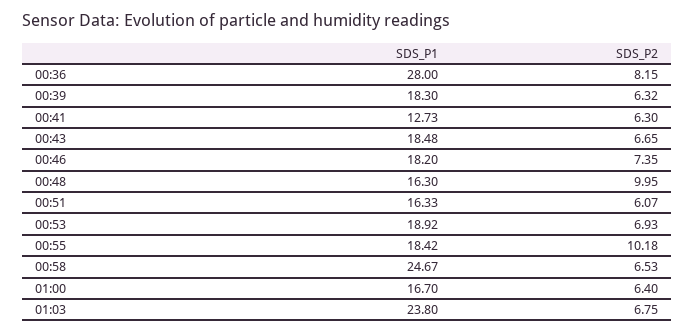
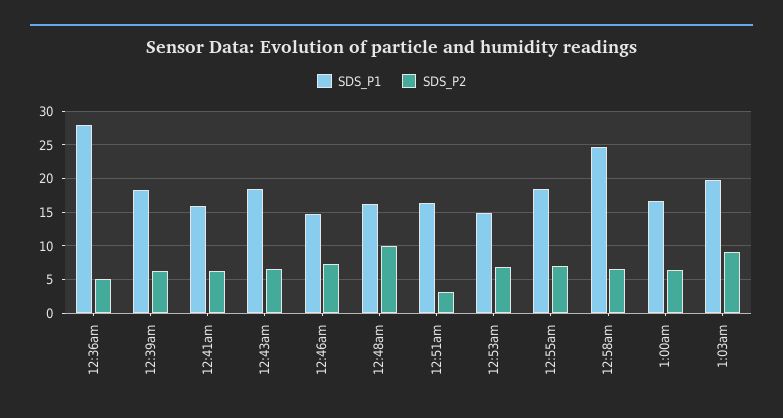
  {
    "SDS_P1": {
      "00:36": 28,
      "00:39": 18.3,
-     "00:41": 12.73,
+     "00:41": 16,
      "00:43": 18.48,
-     "00:46": 18.2,
+     "00:46": 15,
      "00:48": 16.3,
      "00:51": 16.33,
-     "00:53": 18.92,
+     "00:53": 15,
      "00:55": 18.42,
      "00:58": 24.67,
      "01:00": 16.7,
-     "01:03": 23.8
+     "01:03": 20
    },
    "SDS_P2": {
-     "00:36": 8.15,
+     "00:36": 5,
      "00:39": 6.32,
      "00:41": 6.3,
      "00:43": 6.65,
      "00:46": 7.35,
      "00:48": 9.95,
-     "00:51": 6.07,
+     "00:51": 3,
      "00:53": 6.93,
-     "00:55": 10.18,
+     "00:55": 7,
      "00:58": 6.53,
      "01:00": 6.4,
-     "01:03": 6.75
+     "01:03": 9
    }
  }

